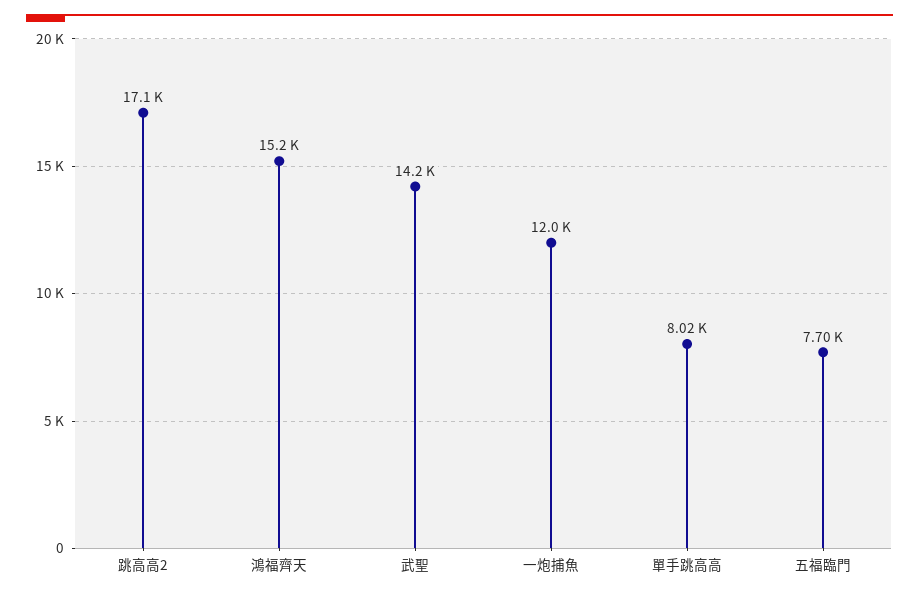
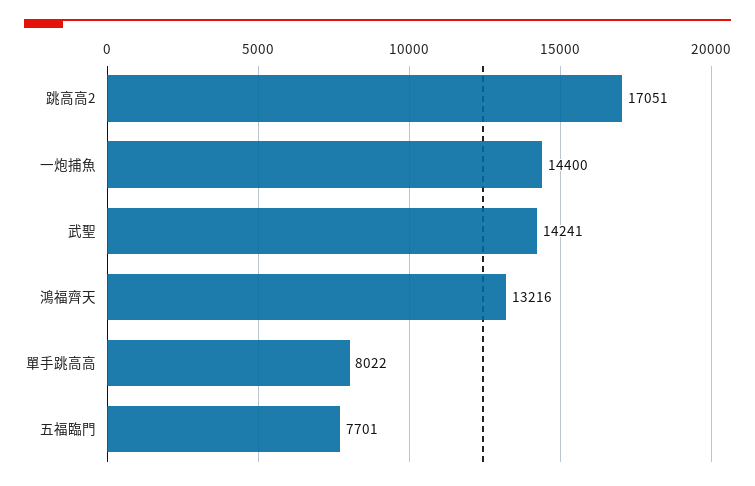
  {
    "跳高高2": 17051,
-   "鴻福齊天": 15200,
+   "鴻福齊天": 13216,
    "武聖": 14241,
-   "一炮捕魚": 12000,
+   "一炮捕魚": 14400,
    "單手跳高高": 8022,
    "五福臨門": 7701
  }

